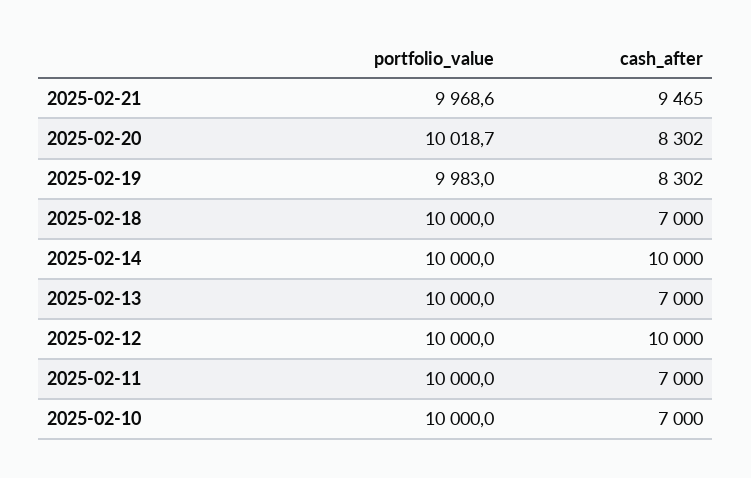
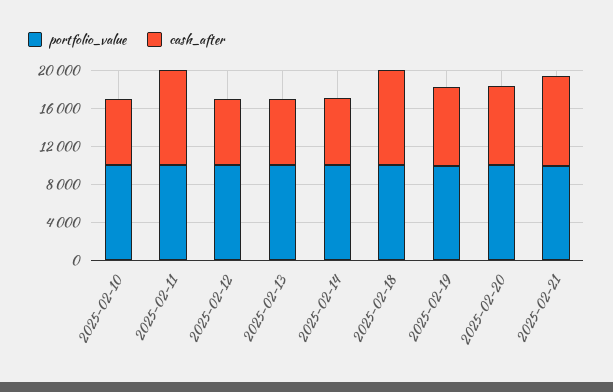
  {
    "portfolio_value": {
      "2025-02-21": 9968.6,
      "2025-02-20": 10018.7,
      "2025-02-19": 9983,
      "2025-02-18": 10000,
      "2025-02-14": 10000,
      "2025-02-13": 10000,
      "2025-02-12": 10000,
      "2025-02-11": 10000,
      "2025-02-10": 10000
    },
    "cash_after": {
      "2025-02-21": 9465,
      "2025-02-20": 8302,
      "2025-02-19": 8302,
-     "2025-02-18": 7000,
+     "2025-02-18": 10000,
-     "2025-02-14": 10000,
+     "2025-02-14": 7000,
      "2025-02-13": 7000,
-     "2025-02-12": 10000,
+     "2025-02-12": 7000,
-     "2025-02-11": 7000,
+     "2025-02-11": 10000,
      "2025-02-10": 7000
    }
  }

